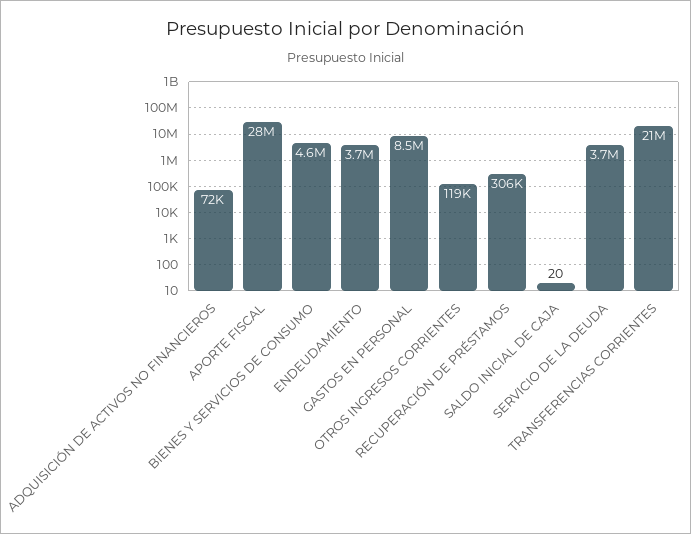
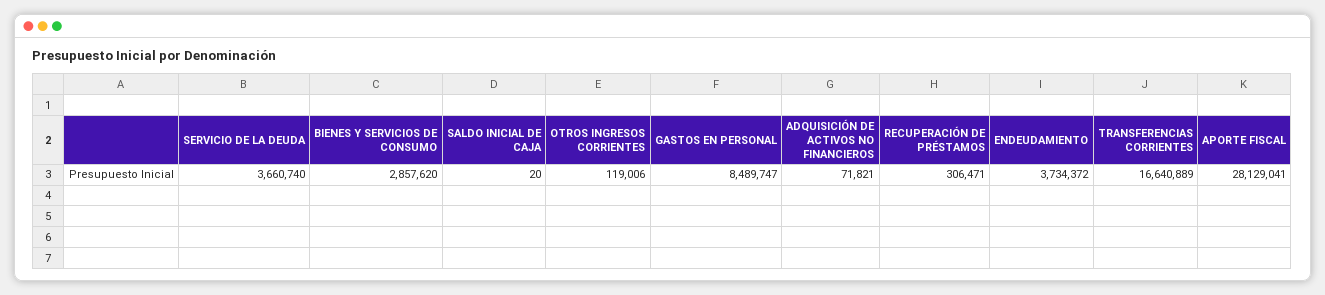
  {
    "ADQUISICIÓN DE ACTIVOS NO FINANCIEROS": 71821,
    "APORTE FISCAL": 28129041,
-   "BIENES Y SERVICIOS DE CONSUMO": 4600000,
+   "BIENES Y SERVICIOS DE CONSUMO": 2857620,
    "ENDEUDAMIENTO": 3734372,
    "GASTOS EN PERSONAL": 8489747,
    "OTROS INGRESOS CORRIENTES": 119006,
    "RECUPERACIÓN DE PRÉSTAMOS": 306471,
    "SALDO INICIAL DE CAJA": 20,
    "SERVICIO DE LA DEUDA": 3660740,
-   "TRANSFERENCIAS CORRIENTES": 21000000
+   "TRANSFERENCIAS CORRIENTES": 16640889
  }

